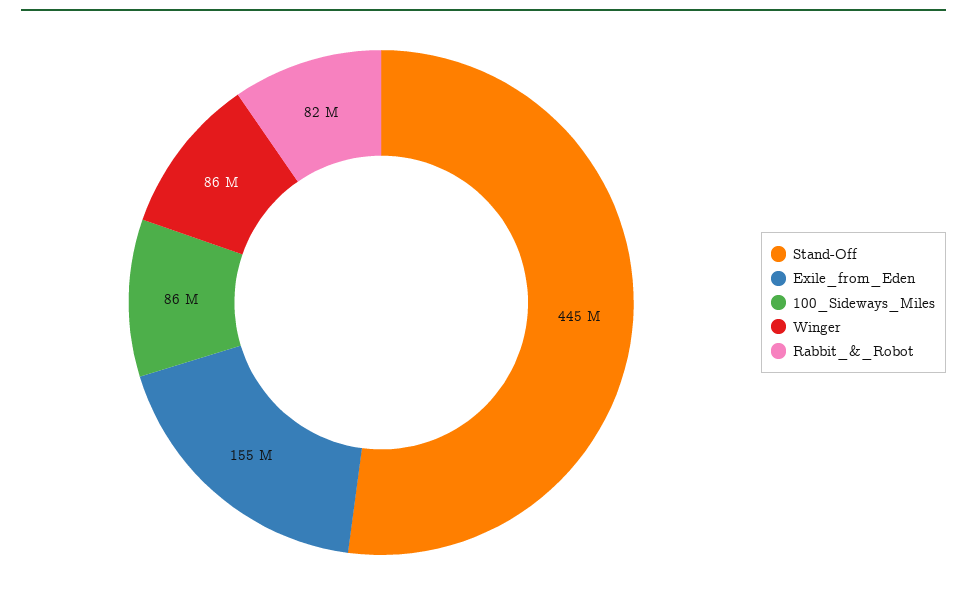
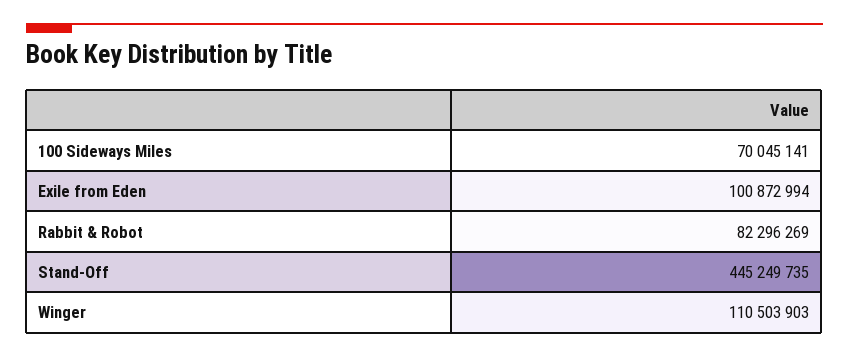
  {
    "Stand-Off": 445249735,
-   "Exile_from_Eden": 155000000,
+   "Exile_from_Eden": 100872994,
-   "100_Sideways_Miles": 86000000,
+   "100_Sideways_Miles": 70045141,
-   "Winger": 86000000,
+   "Winger": 110503903,
    "Rabbit_&_Robot": 82296269
  }

